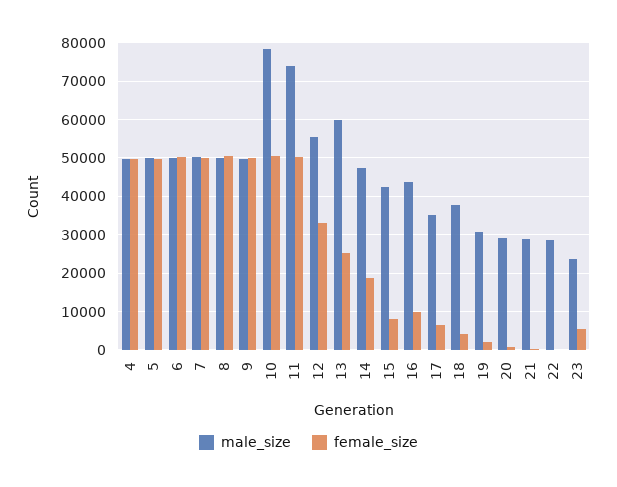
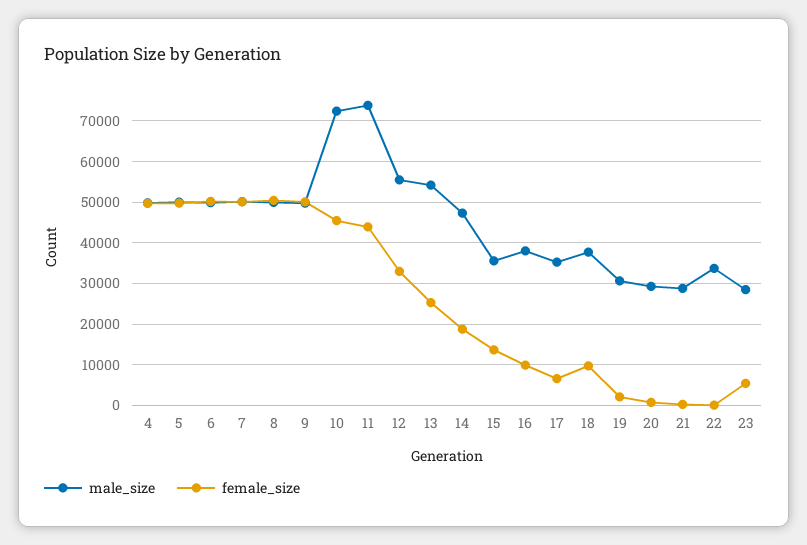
  {
    "male_size": {
      "4": 50000,
      "5": 50000,
      "6": 50000,
      "7": 50000,
      "8": 50000,
      "9": 50000,
-     "10": 78000,
+     "10": 72000,
      "11": 74000,
      "12": 56000,
-     "13": 60000,
+     "13": 54000,
      "14": 48000,
-     "15": 42000,
+     "15": 36000,
-     "16": 44000,
+     "16": 38000,
      "17": 36000,
      "18": 38000,
      "19": 30000,
      "20": 30000,
      "21": 28000,
-     "22": 28000,
+     "22": 34000,
-     "23": 24000
+     "23": 28000
    },
    "female_size": {
      "4": 50000,
      "5": 50000,
      "6": 50000,
      "7": 50000,
      "8": 50000,
      "9": 50000,
-     "10": 50000,
+     "10": 46000,
-     "11": 50000,
+     "11": 44000,
      "12": 32000,
      "13": 26000,
      "14": 18000,
-     "15": 8000,
+     "15": 14000,
      "16": 10000,
      "17": 6000,
-     "18": 4000,
+     "18": 10000,
      "19": 2000,
      "20": 0,
      "21": 0,
      "22": 0,
      "23": 6000
    }
  }

